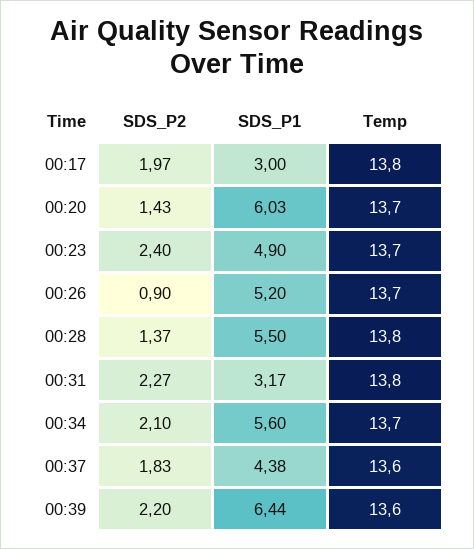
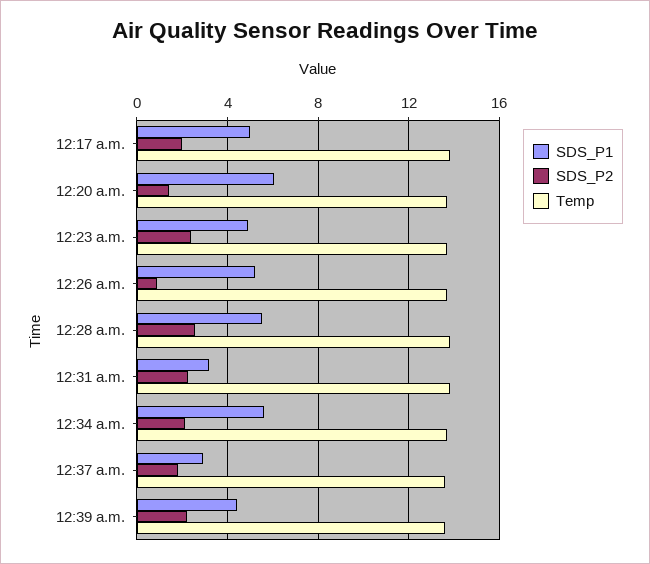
  {
    "SDS_P2": {
      "00:17": 1.97,
      "00:20": 1.43,
      "00:23": 2.4,
      "00:26": 0.9,
-     "00:28": 1.37,
+     "00:28": 2.5,
      "00:31": 2.27,
      "00:34": 2.1,
      "00:37": 1.83,
      "00:39": 2.2
    },
    "SDS_P1": {
-     "00:17": 3,
+     "00:17": 5,
      "00:20": 6.03,
      "00:23": 4.9,
      "00:26": 5.2,
      "00:28": 5.5,
      "00:31": 3.17,
      "00:34": 5.6,
-     "00:37": 4.38,
+     "00:37": 3,
-     "00:39": 6.44
+     "00:39": 4.5
    },
    "Temp": {
      "00:17": 13.8,
      "00:20": 13.7,
      "00:23": 13.7,
      "00:26": 13.7,
      "00:28": 13.8,
      "00:31": 13.8,
      "00:34": 13.7,
      "00:37": 13.6,
      "00:39": 13.6
    }
  }

